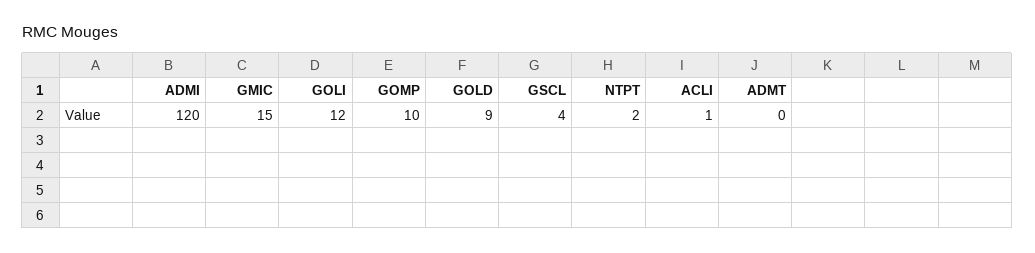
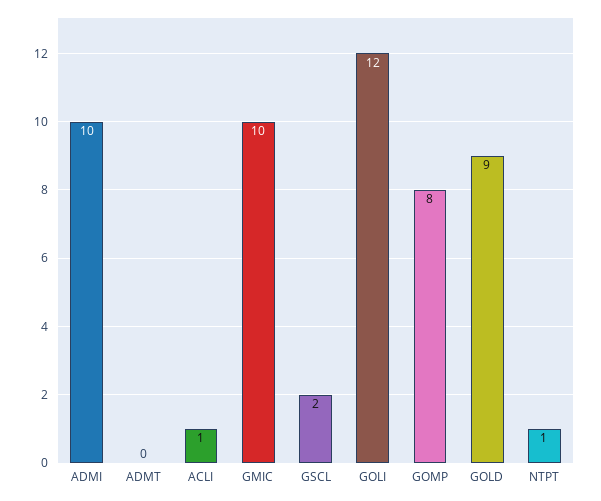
  {
-   "ADMI": 120,
+   "ADMI": 10,
-   "GMIC": 15,
+   "GMIC": 10,
    "GOLI": 12,
-   "GOMP": 10,
+   "GOMP": 8,
    "GOLD": 9,
-   "GSCL": 4,
+   "GSCL": 2,
-   "NTPT": 2,
+   "NTPT": 1,
    "ACLI": 1,
    "ADMT": 0
  }

